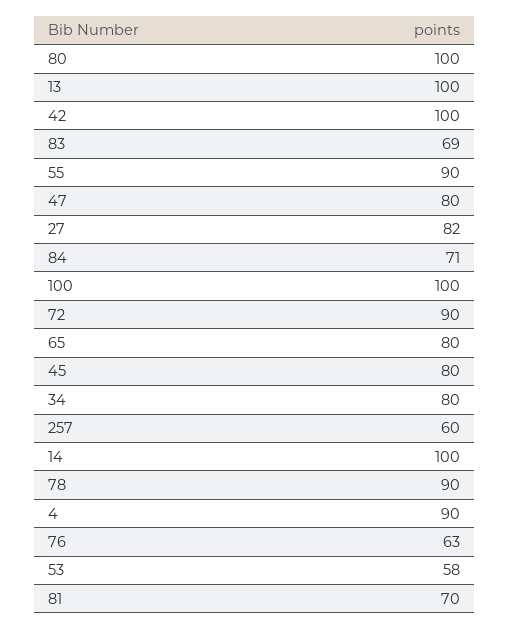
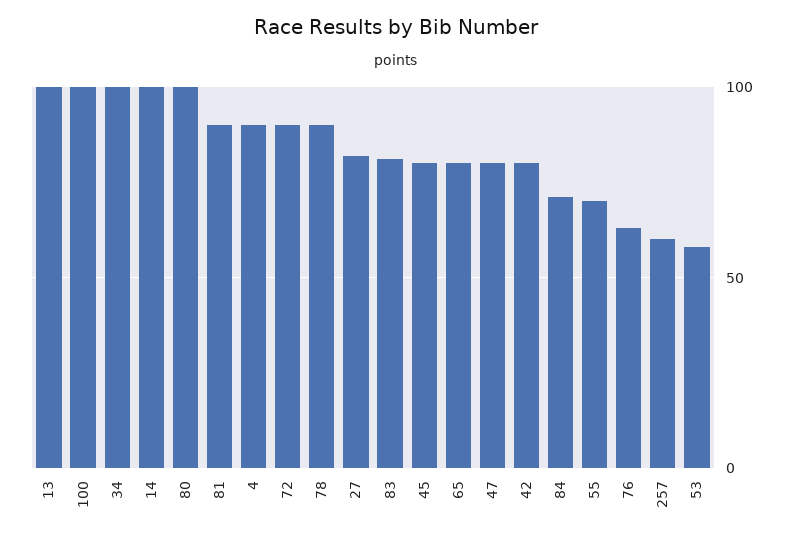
  {
    "80": 100,
    "13": 100,
-   "42": 100,
+   "42": 80,
-   "83": 69,
+   "83": 80,
-   "55": 90,
+   "55": 70,
    "47": 80,
    "27": 82,
    "84": 71,
    "100": 100,
    "72": 90,
    "65": 80,
    "45": 80,
-   "34": 80,
+   "34": 100,
    "257": 60,
    "14": 100,
    "78": 90,
    "4": 90,
    "76": 63,
    "53": 58,
-   "81": 70
+   "81": 90
  }

